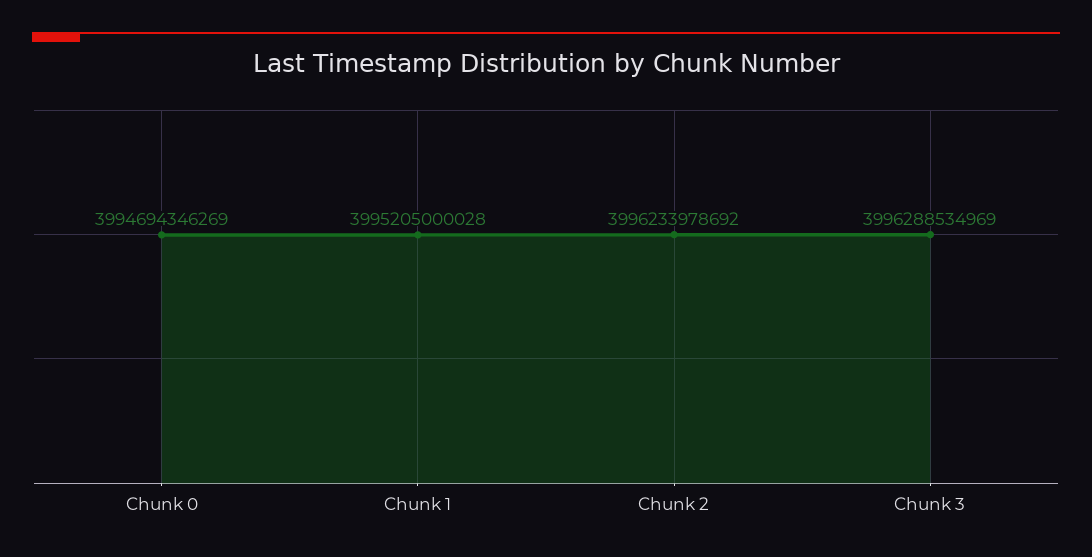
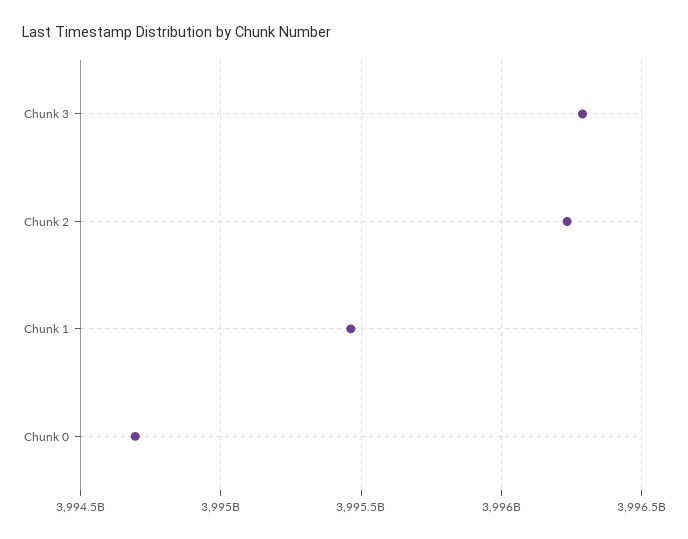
  {
    "Chunk 0": 3994694346269,
-   "Chunk 1": 3995205000028,
+   "Chunk 1": 3995450000000,
    "Chunk 2": 3996233978692,
    "Chunk 3": 3996288534969
  }

